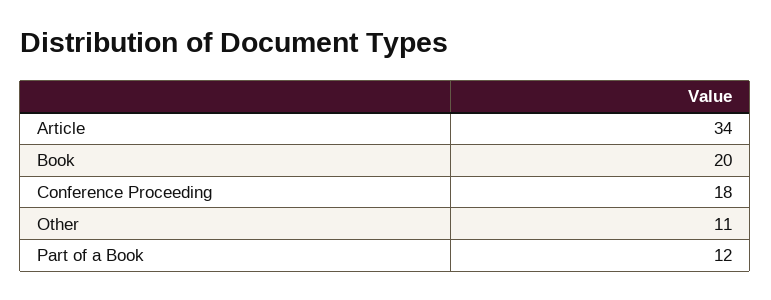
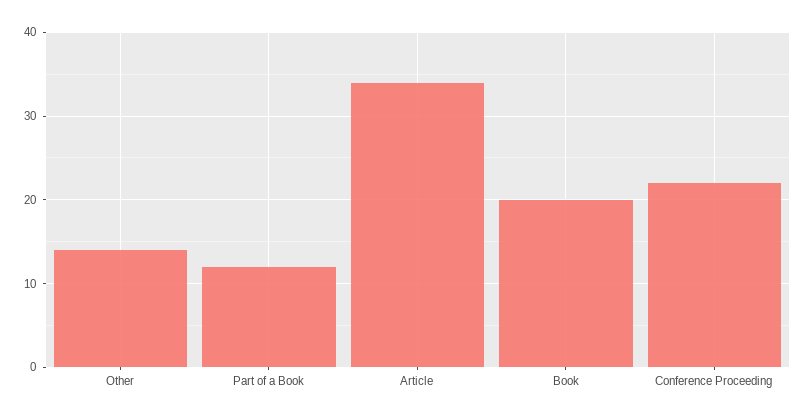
  {
    "Article": 34,
    "Book": 20,
-   "Conference Proceeding": 18,
+   "Conference Proceeding": 22,
-   "Other": 11,
+   "Other": 14,
    "Part of a Book": 12
  }

